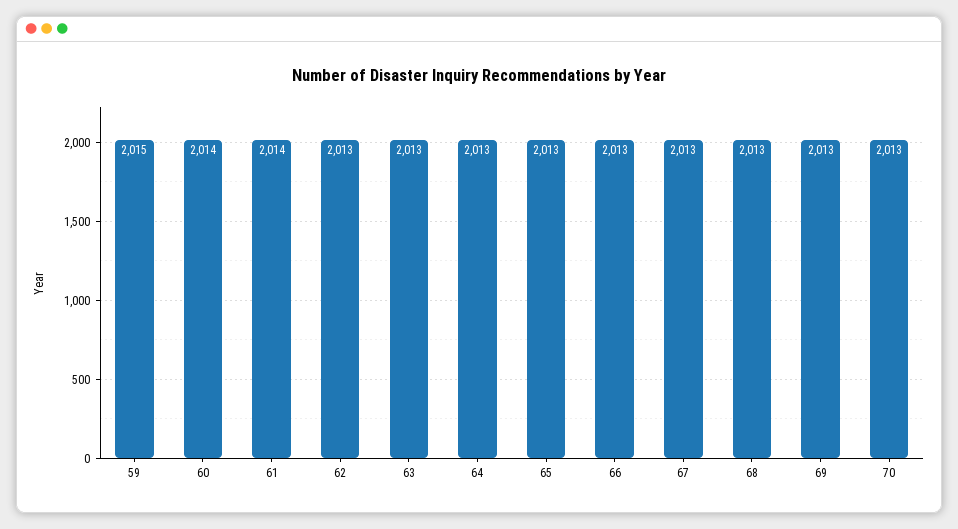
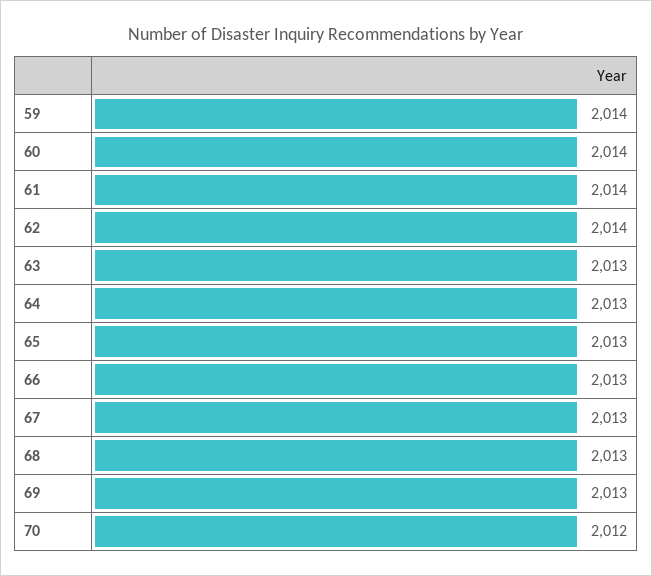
  {
-   "59": 2015,
+   "59": 2014,
    "60": 2014,
    "61": 2014,
-   "62": 2013,
+   "62": 2014,
    "63": 2013,
    "64": 2013,
    "65": 2013,
    "66": 2013,
    "67": 2013,
    "68": 2013,
    "69": 2013,
-   "70": 2013
+   "70": 2012
  }

